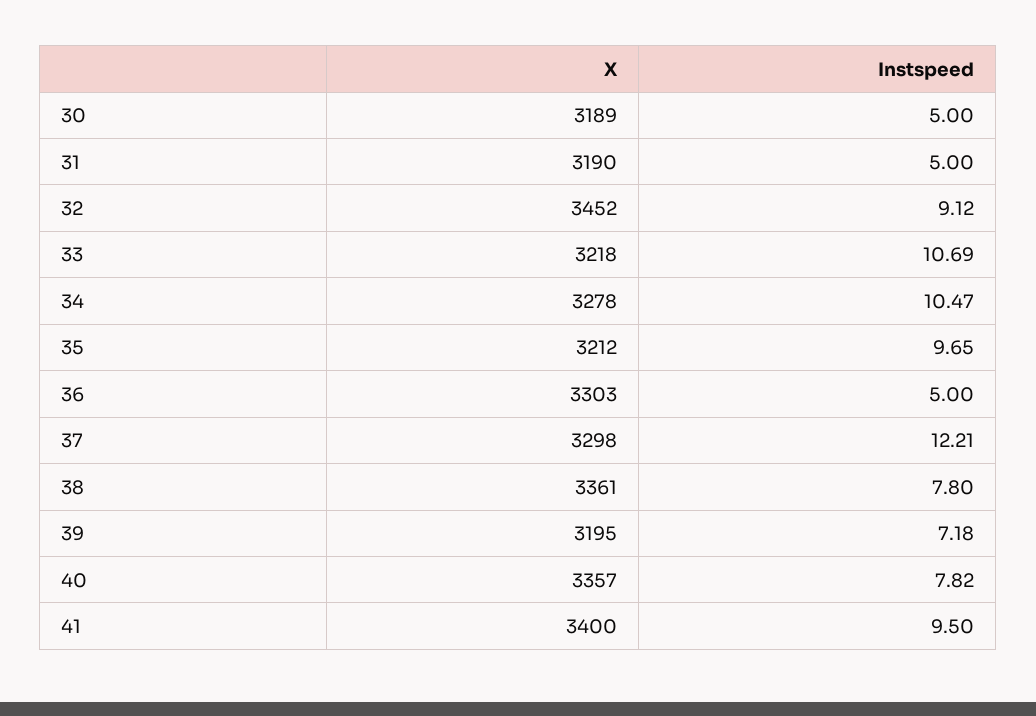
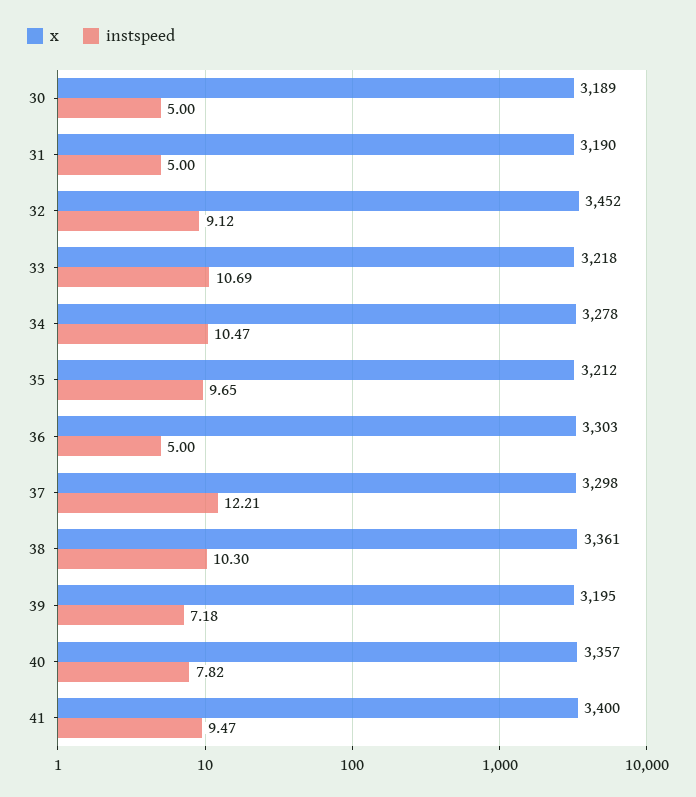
  {
    "X": {
      "30": 3189,
      "31": 3190,
      "32": 3452,
      "33": 3218,
      "34": 3278,
      "35": 3212,
      "36": 3303,
      "37": 3298,
      "38": 3361,
      "39": 3195,
      "40": 3357,
      "41": 3400
    },
    "Instspeed": {
      "30": 5,
      "31": 5,
      "32": 9.12,
      "33": 10.69,
      "34": 10.47,
      "35": 9.65,
      "36": 5,
      "37": 12.21,
-     "38": 7.8,
+     "38": 10.3,
      "39": 7.18,
      "40": 7.82,
-     "41": 9.5
+     "41": 9.47
    }
  }

